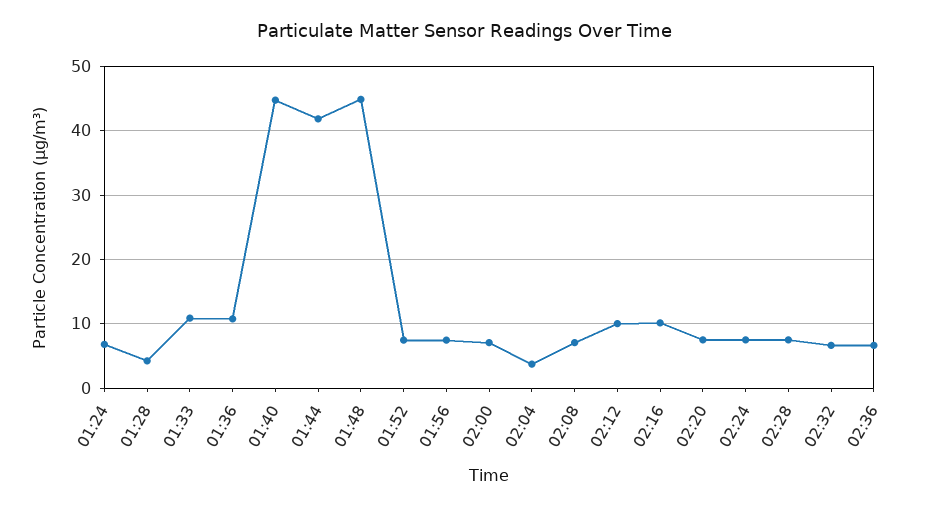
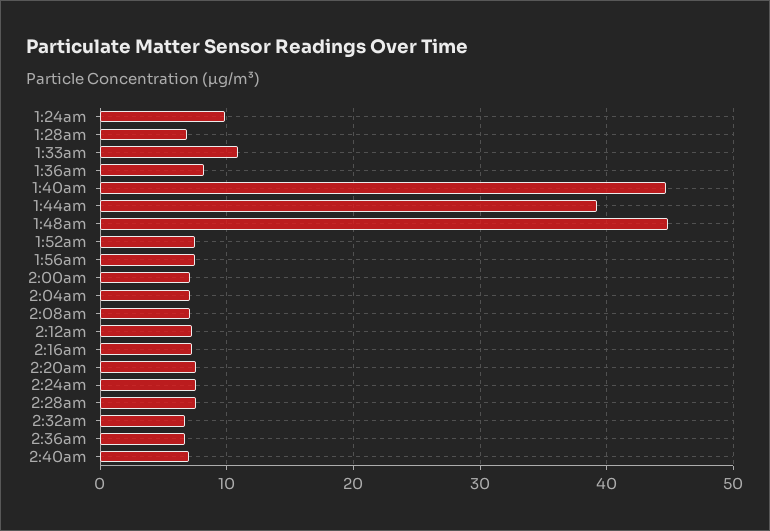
  {
-   "01:24": 7,
+   "01:24": 10,
-   "01:28": 4,
+   "01:28": 7,
    "01:33": 11,
-   "01:36": 11,
+   "01:36": 8,
    "01:40": 45,
-   "01:44": 42,
+   "01:44": 39,
    "01:48": 45,
    "01:52": 7,
    "01:56": 7,
    "02:00": 7,
-   "02:04": 4,
+   "02:04": 7,
    "02:08": 7,
-   "02:12": 10,
+   "02:12": 7,
-   "02:16": 10,
+   "02:16": 7,
    "02:20": 8,
    "02:24": 8,
    "02:28": 8,
    "02:32": 7,
-   "02:36": 7
+   "02:36": 7,
+   "2:40am": 7
  }

